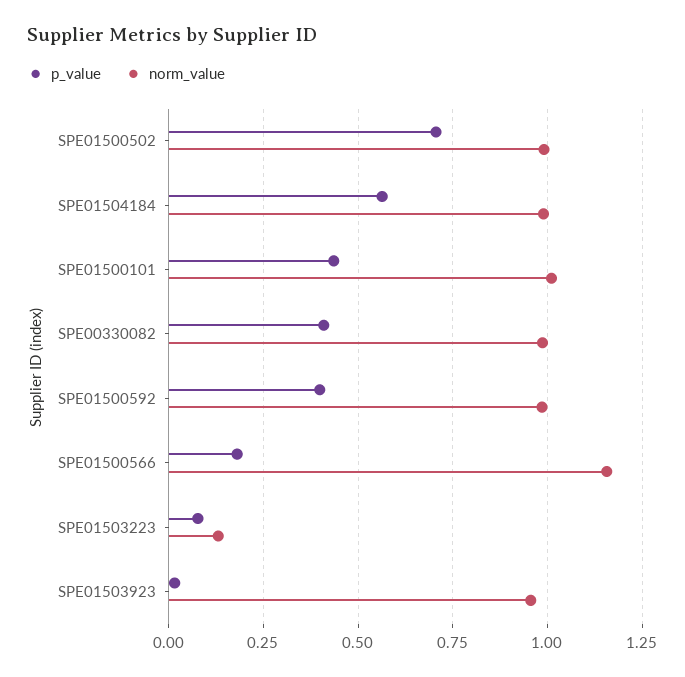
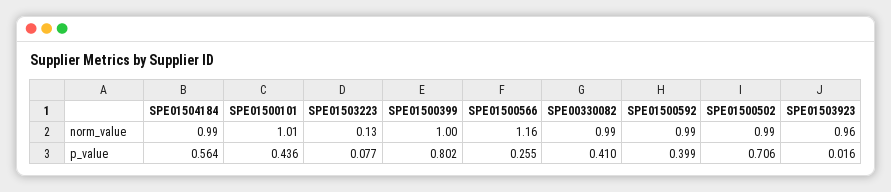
  {
    "p_value": {
      "SPE01500502": 0.706,
      "SPE01504184": 0.564,
      "SPE01500101": 0.436,
      "SPE00330082": 0.41,
      "SPE01500592": 0.399,
-     "SPE01500566": 0.175,
+     "SPE01500566": 0.255,
      "SPE01503223": 0.077,
-     "SPE01503923": 0.016
+     "SPE01503923": 0.016,
+     "SPE01500399": 0.802
    },
    "norm_value": {
      "SPE01500502": 0.99,
      "SPE01504184": 0.99,
      "SPE01500101": 1.01,
      "SPE00330082": 0.99,
      "SPE01500592": 0.99,
      "SPE01500566": 1.16,
      "SPE01503223": 0.13,
-     "SPE01503923": 0.96
+     "SPE01503923": 0.96,
+     "SPE01500399": 1
    }
  }

